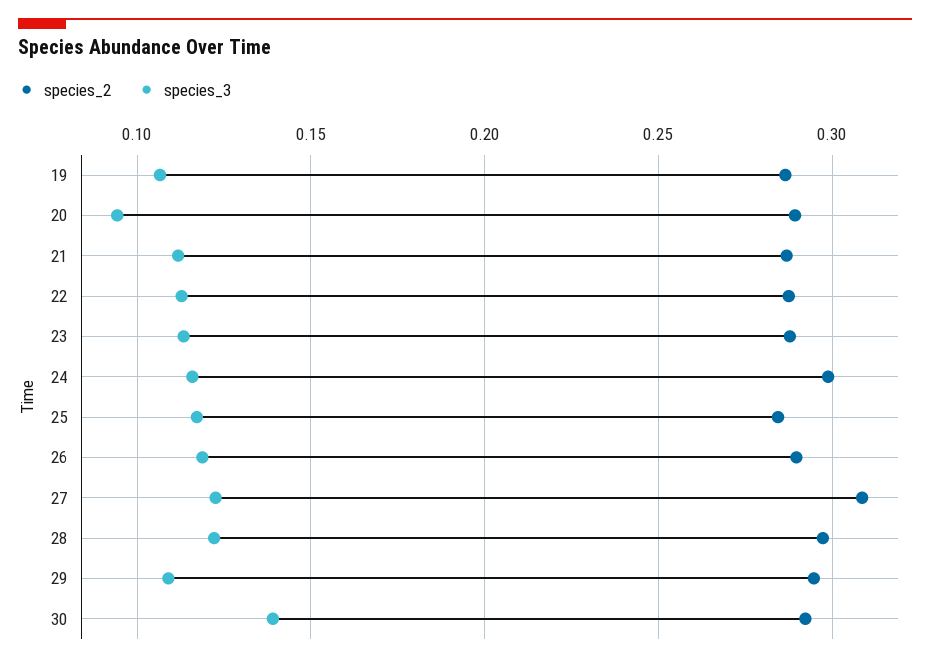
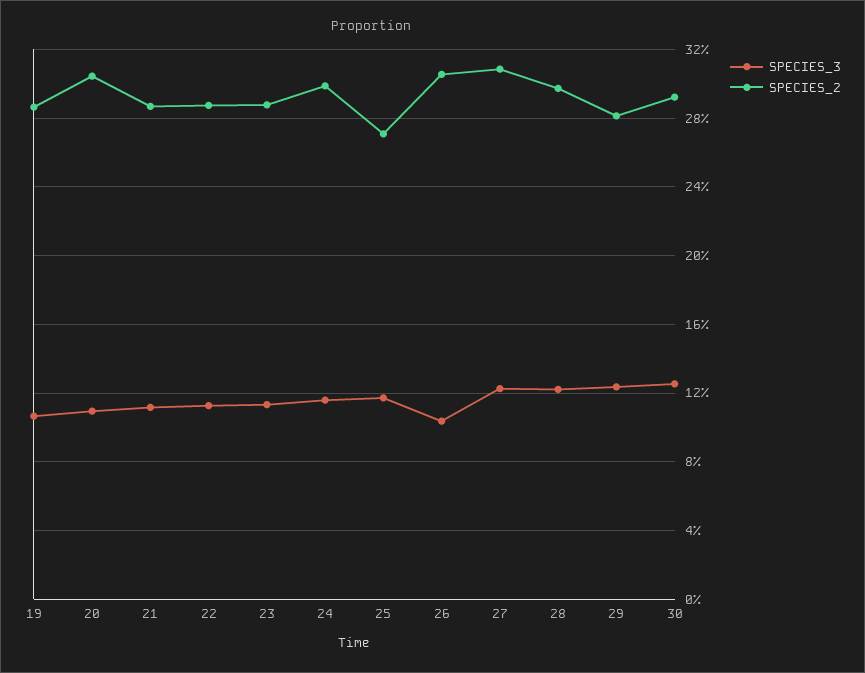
  {
    "species_2": {
      "19": 0.285,
-     "20": 0.29,
+     "20": 0.305,
      "21": 0.285,
      "22": 0.29,
      "23": 0.29,
      "24": 0.3,
-     "25": 0.285,
+     "25": 0.27,
-     "26": 0.29,
+     "26": 0.305,
      "27": 0.31,
      "28": 0.295,
-     "29": 0.295,
+     "29": 0.28,
      "30": 0.29
    },
    "species_3": {
      "19": 0.105,
-     "20": 0.095,
+     "20": 0.11,
      "21": 0.11,
      "22": 0.115,
      "23": 0.115,
      "24": 0.115,
      "25": 0.115,
-     "26": 0.12,
+     "26": 0.105,
      "27": 0.125,
      "28": 0.12,
-     "29": 0.11,
+     "29": 0.125,
-     "30": 0.14
+     "30": 0.125
    }
  }

